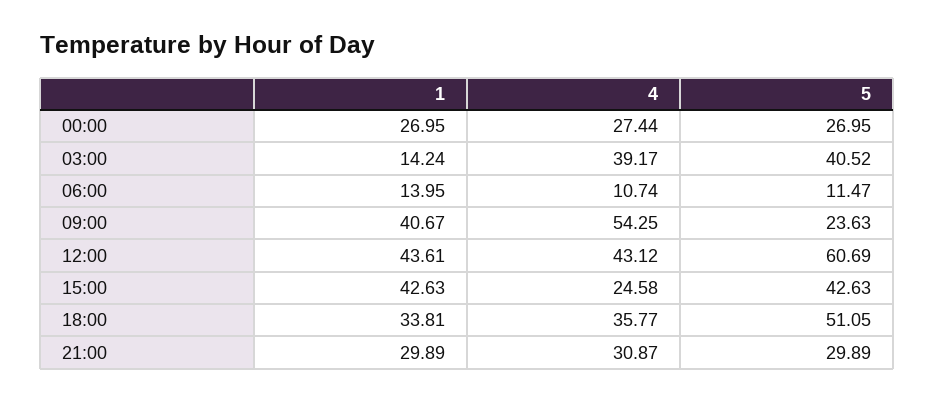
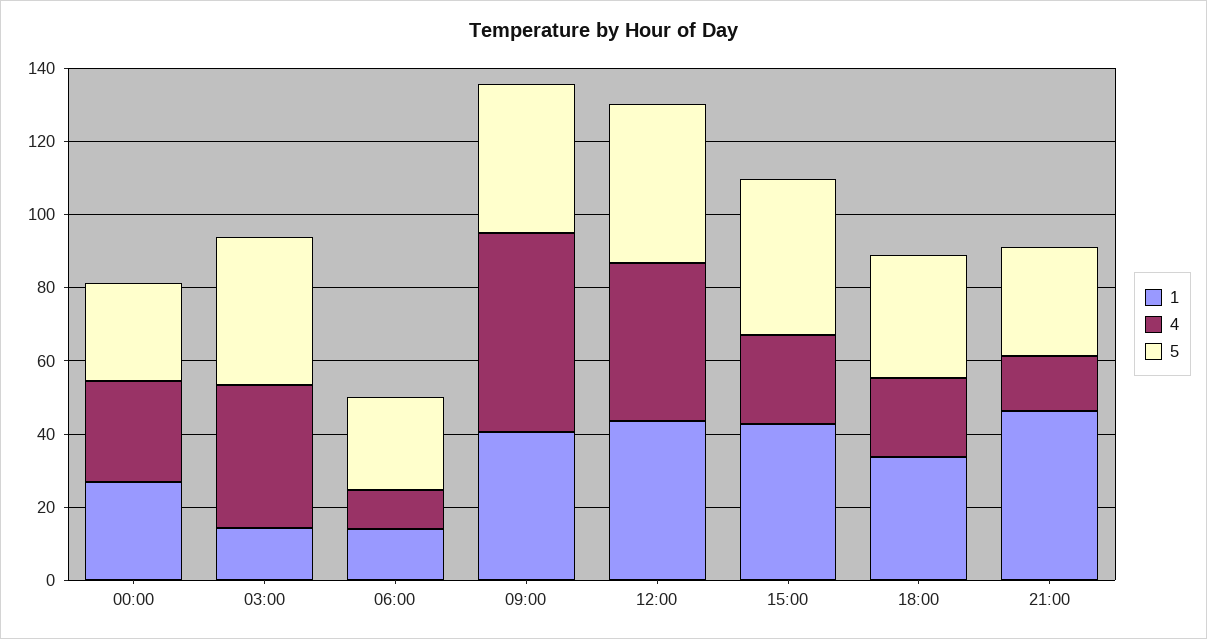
  {
    "1": {
      "00:00": 26.95,
      "03:00": 14.24,
      "06:00": 13.95,
      "09:00": 40.67,
      "12:00": 43.61,
      "15:00": 42.63,
      "18:00": 33.81,
-     "21:00": 29.89
+     "21:00": 45
    },
    "4": {
      "00:00": 27.44,
      "03:00": 39.17,
      "06:00": 10.74,
      "09:00": 54.25,
      "12:00": 43.12,
      "15:00": 24.58,
-     "18:00": 35.77,
+     "18:00": 20,
-     "21:00": 30.87
+     "21:00": 15
    },
    "5": {
      "00:00": 26.95,
      "03:00": 40.52,
-     "06:00": 11.47,
+     "06:00": 25,
-     "09:00": 23.63,
+     "09:00": 40,
-     "12:00": 60.69,
+     "12:00": 45,
      "15:00": 42.63,
-     "18:00": 51.05,
+     "18:00": 35,
      "21:00": 29.89
    }
  }

